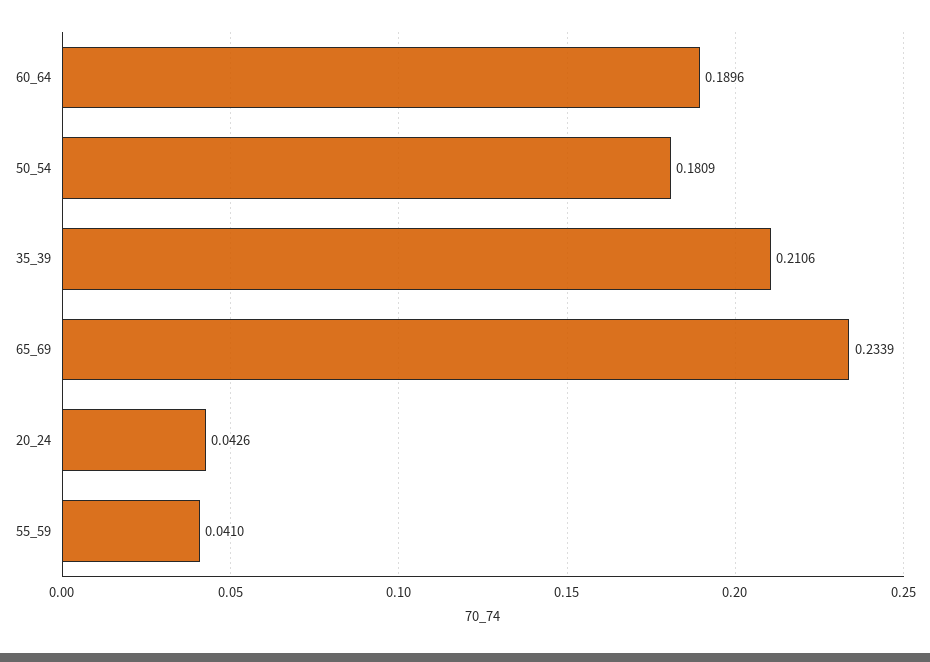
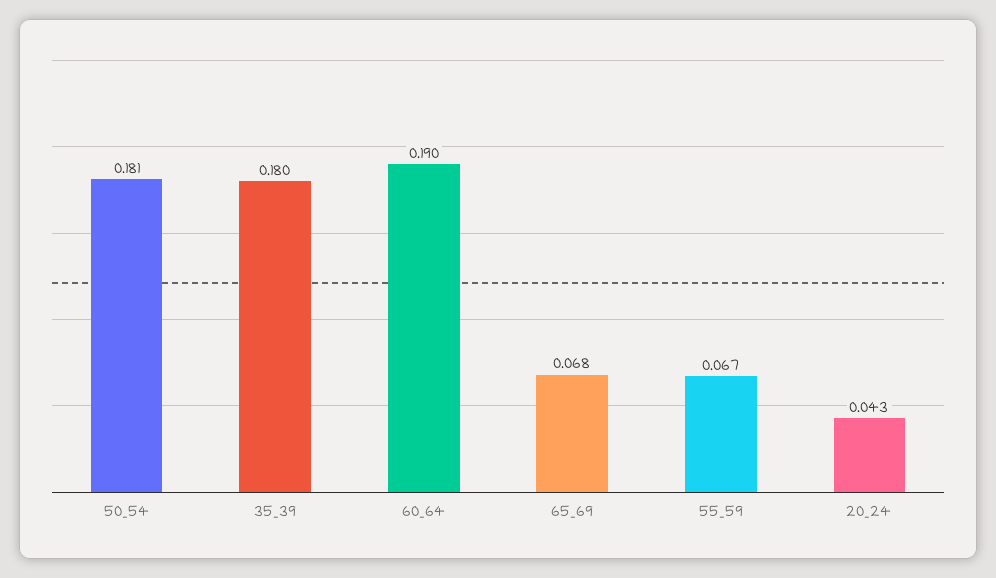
  {
    "60_64": 0.1896,
    "50_54": 0.1809,
-   "35_39": 0.2106,
+   "35_39": 0.18,
-   "65_69": 0.2339,
+   "65_69": 0.068,
    "20_24": 0.0426,
-   "55_59": 0.041
+   "55_59": 0.067
  }

